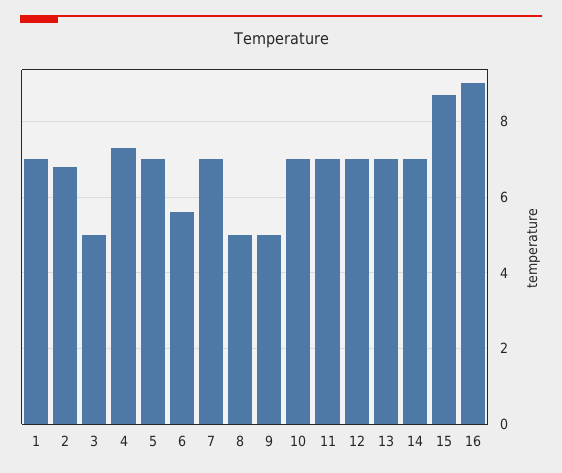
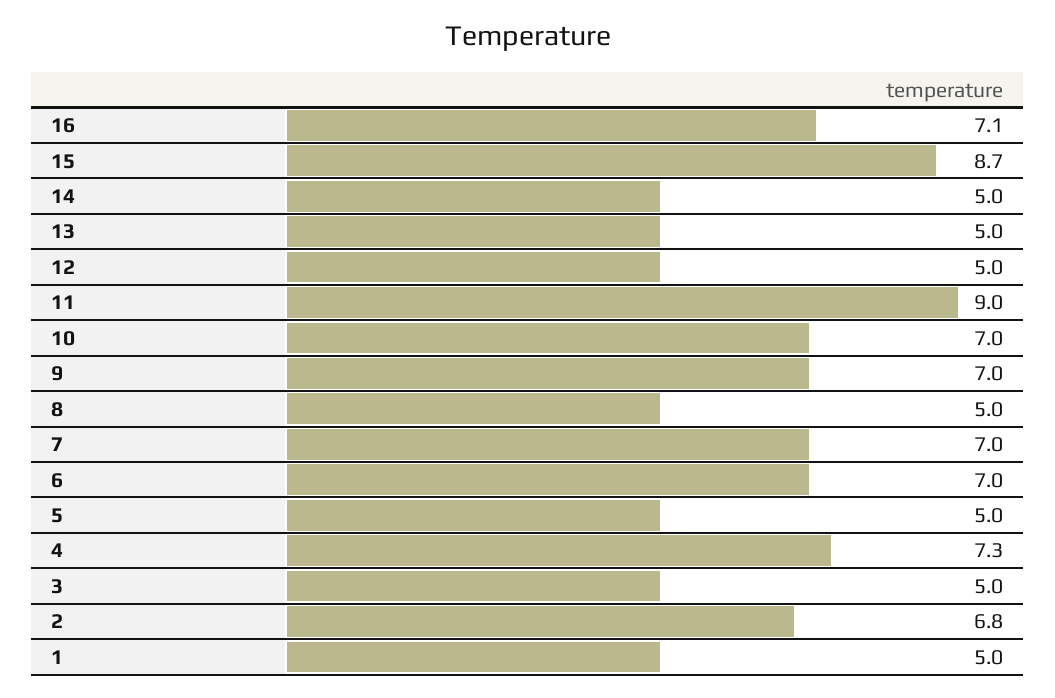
  {
-   "1": 7,
+   "1": 5,
    "2": 6.8,
    "3": 5,
    "4": 7.3,
-   "5": 7,
+   "5": 5,
-   "6": 5.5,
+   "6": 7,
    "7": 7,
    "8": 5,
-   "9": 5,
+   "9": 7,
    "10": 7,
-   "11": 7,
+   "11": 9,
-   "12": 7,
+   "12": 5,
-   "13": 7,
+   "13": 5,
-   "14": 7,
+   "14": 5,
    "15": 8.7,
-   "16": 9
+   "16": 7.1
  }

